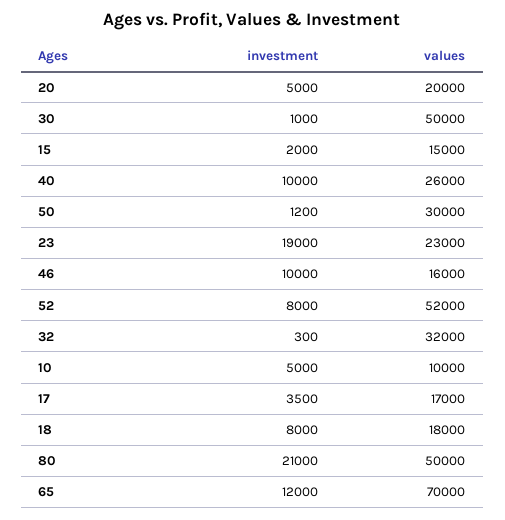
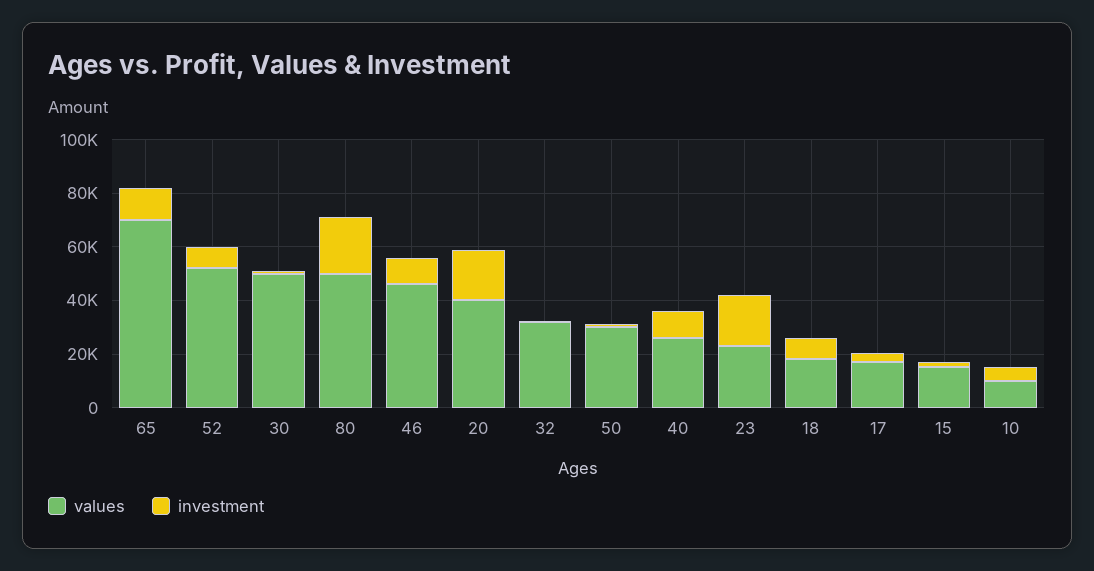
  {
    "investment": {
-     "20": 5000,
+     "20": 20000,
      "30": 1000,
      "15": 2000,
      "40": 10000,
      "50": 1200,
      "23": 19000,
      "46": 10000,
      "52": 8000,
      "32": 300,
      "10": 5000,
      "17": 3500,
      "18": 8000,
      "80": 21000,
      "65": 12000
    },
    "values": {
-     "20": 20000,
+     "20": 40000,
      "30": 50000,
      "15": 15000,
      "40": 26000,
      "50": 30000,
      "23": 23000,
-     "46": 16000,
+     "46": 45000,
      "52": 52000,
      "32": 32000,
      "10": 10000,
      "17": 17000,
      "18": 18000,
      "80": 50000,
      "65": 70000
    }
  }

